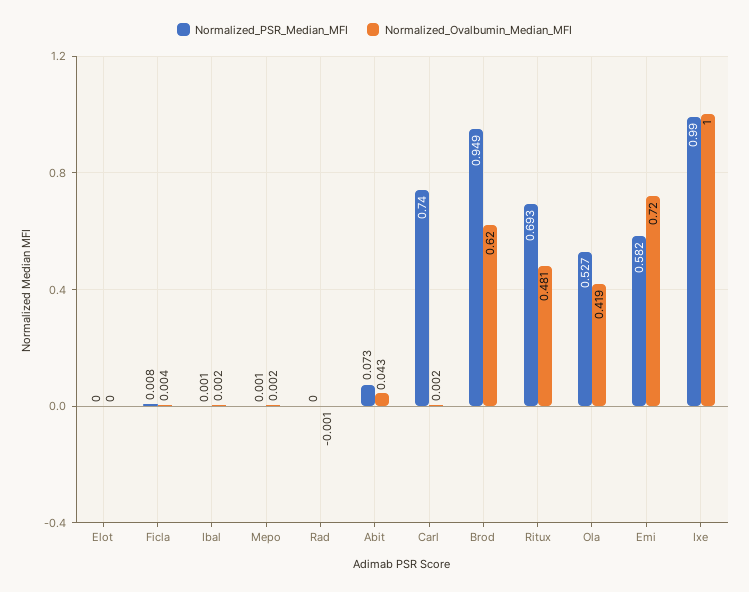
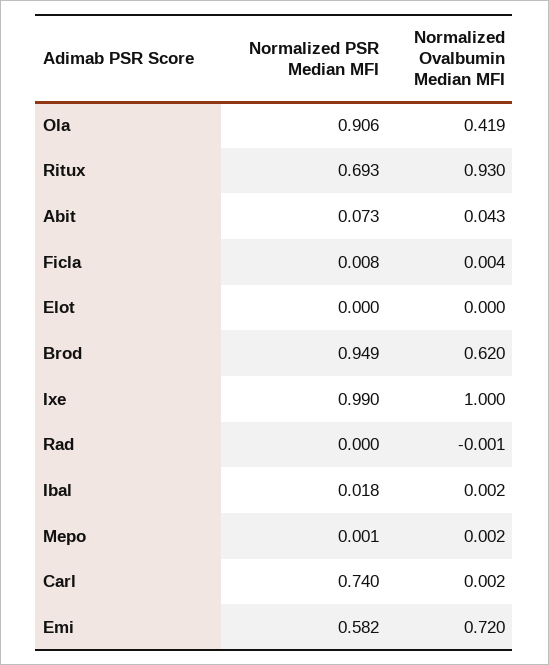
  {
    "Normalized_PSR_Median_MFI": {
      "Elot": 0,
      "Ficla": 0.008,
-     "Ibal": 0.001,
+     "Ibal": 0.018,
      "Mepo": 0.001,
      "Rad": 0,
      "Abit": 0.073,
      "Carl": 0.74,
      "Brod": 0.949,
      "Ritux": 0.693,
-     "Ola": 0.527,
+     "Ola": 0.906,
      "Emi": 0.582,
      "Ixe": 0.99
    },
    "Normalized_Ovalbumin_Median_MFI": {
      "Elot": 0,
      "Ficla": 0.004,
      "Ibal": 0.002,
      "Mepo": 0.002,
      "Rad": -0.001,
      "Abit": 0.043,
      "Carl": 0.002,
      "Brod": 0.62,
-     "Ritux": 0.481,
+     "Ritux": 0.93,
      "Ola": 0.419,
      "Emi": 0.72,
      "Ixe": 1
    }
  }

